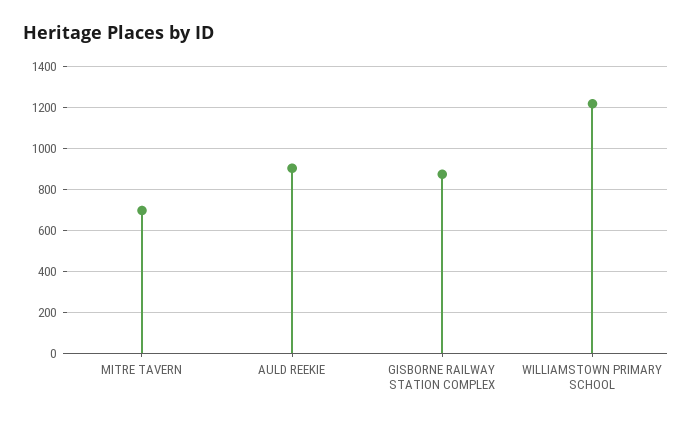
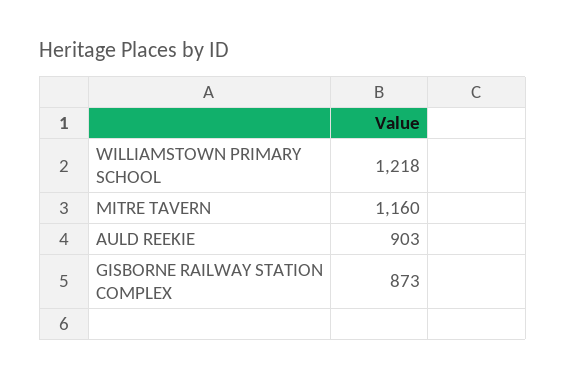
  {
-   "MITRE TAVERN": 700,
+   "MITRE TAVERN": 1160,
    "AULD REEKIE": 903,
    "GISBORNE RAILWAY STATION COMPLEX": 873,
    "WILLIAMSTOWN PRIMARY SCHOOL": 1218
  }

